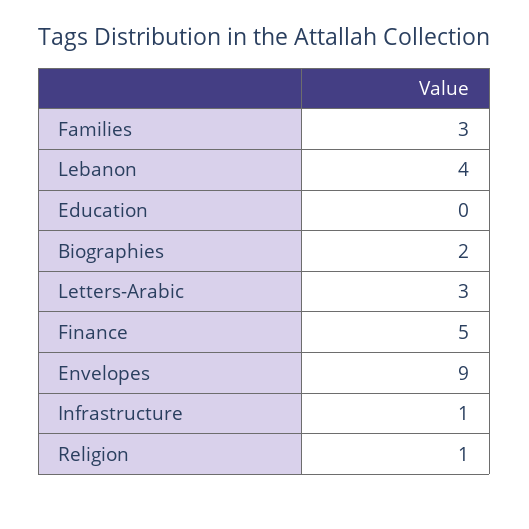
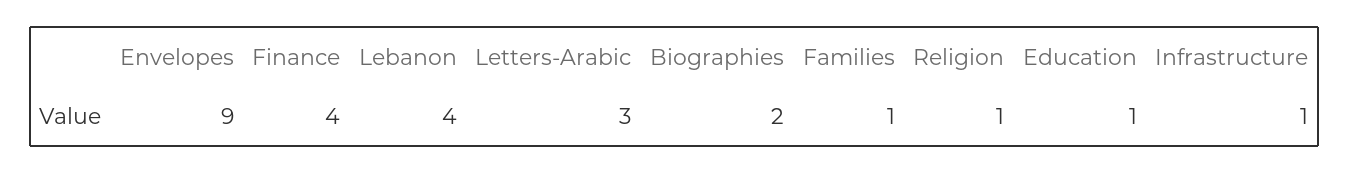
  {
-   "Families": 3,
+   "Families": 1,
    "Lebanon": 4,
-   "Education": 0,
+   "Education": 1,
    "Biographies": 2,
    "Letters-Arabic": 3,
-   "Finance": 5,
+   "Finance": 4,
    "Envelopes": 9,
    "Infrastructure": 1,
    "Religion": 1
  }

